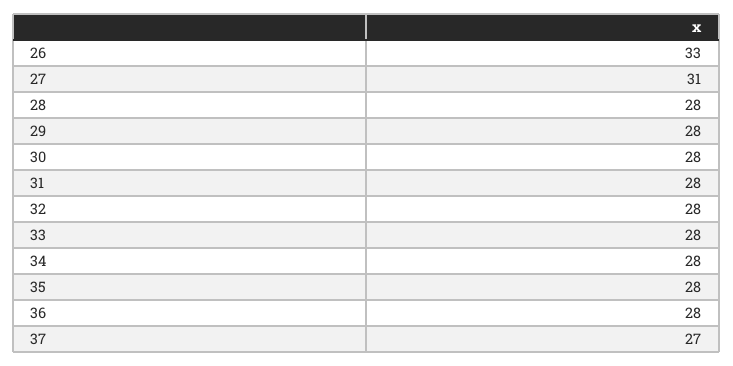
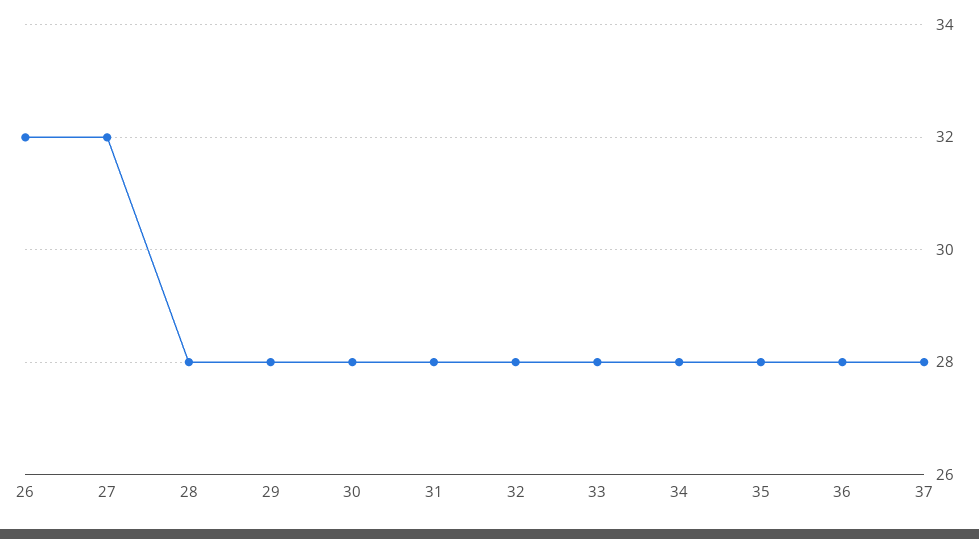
  {
-   "26": 33,
+   "26": 32,
-   "27": 31,
+   "27": 32,
    "28": 28,
    "29": 28,
    "30": 28,
    "31": 28,
    "32": 28,
    "33": 28,
    "34": 28,
    "35": 28,
    "36": 28,
-   "37": 27
+   "37": 28
  }

